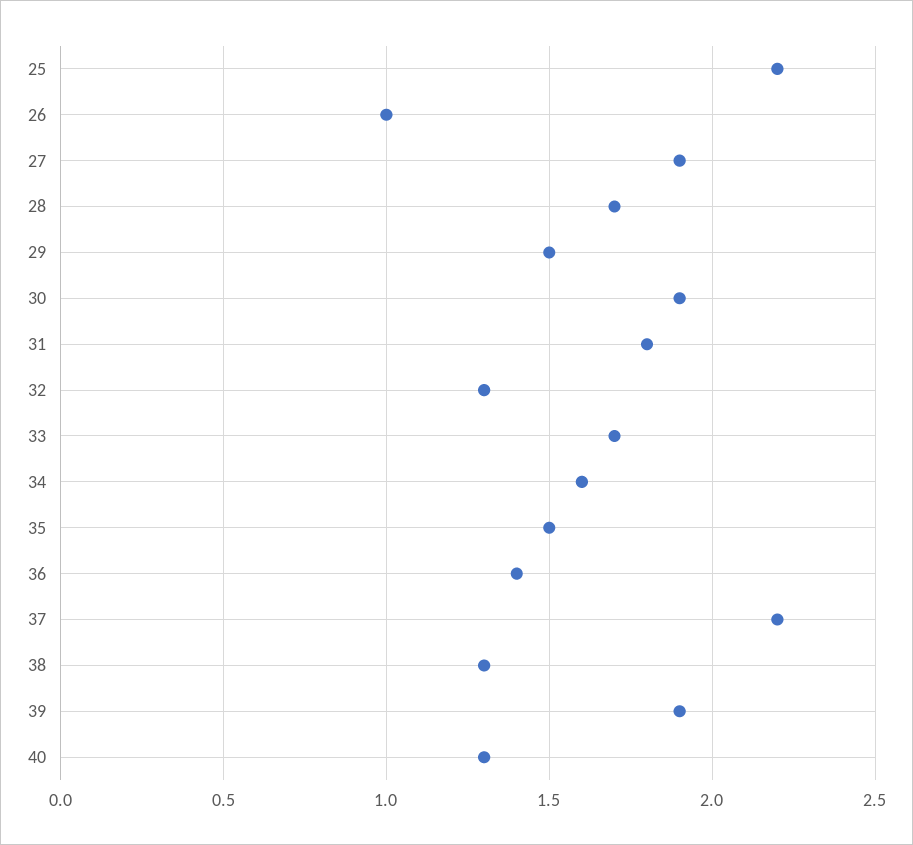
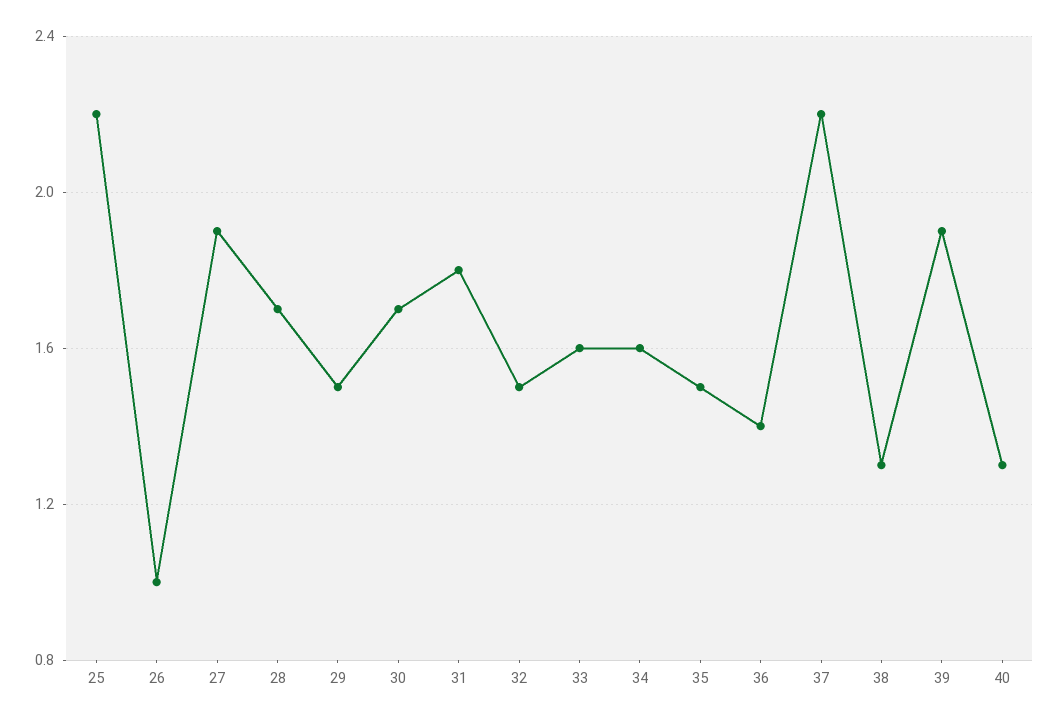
  {
    "25": 2.2,
    "26": 1,
    "27": 1.9,
    "28": 1.7,
    "29": 1.5,
-   "30": 1.9,
+   "30": 1.7,
    "31": 1.8,
-   "32": 1.3,
+   "32": 1.5,
-   "33": 1.7,
+   "33": 1.6,
    "34": 1.6,
    "35": 1.5,
    "36": 1.4,
    "37": 2.2,
    "38": 1.3,
    "39": 1.9,
    "40": 1.3
  }

